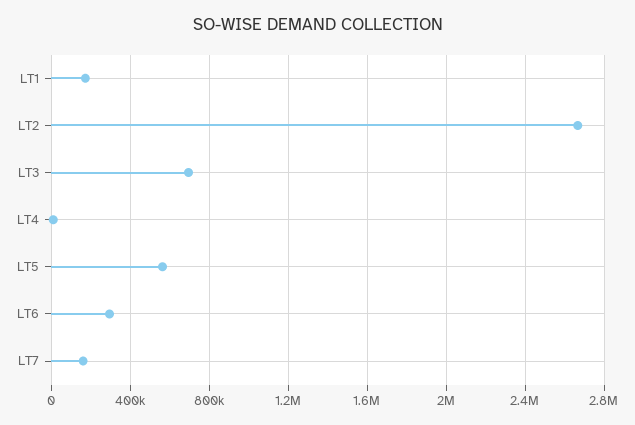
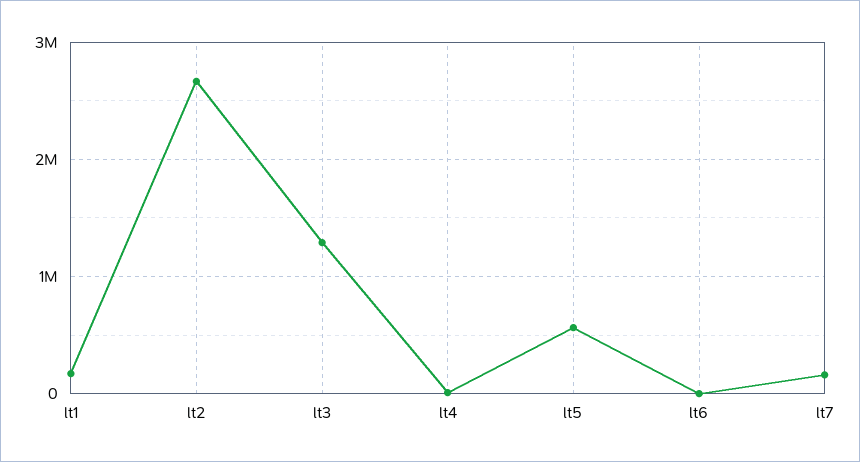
  {
    "LT1": 150000,
    "LT2": 2650000,
-   "LT3": 700000,
+   "LT3": 1300000,
    "LT4": 0,
    "LT5": 550000,
-   "LT6": 300000,
+   "LT6": 0,
    "LT7": 150000
  }

